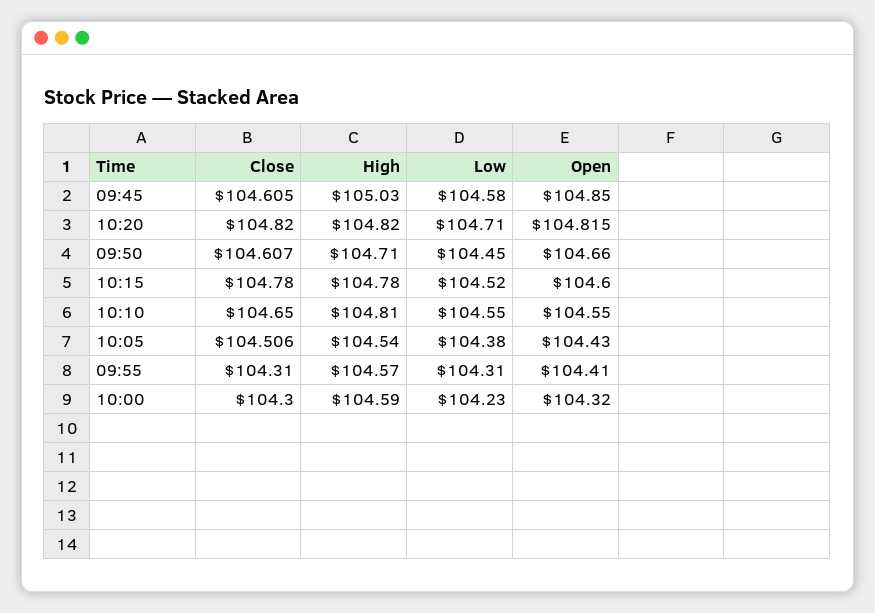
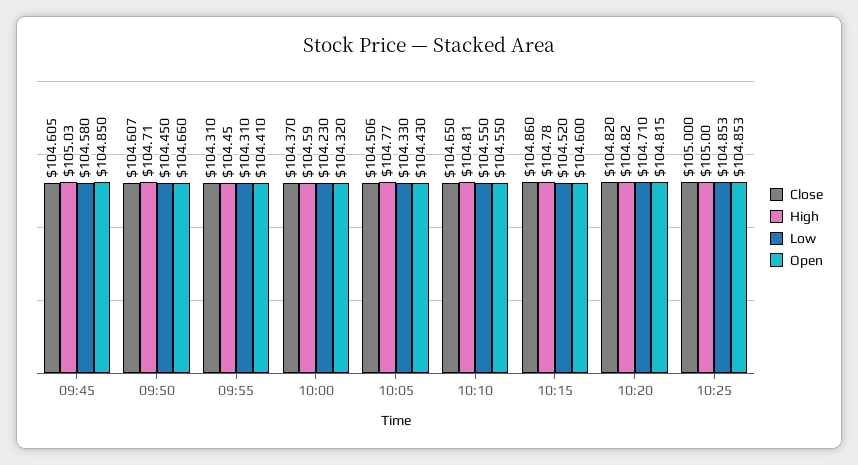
  {
    "Close": {
      "09:45": 104.605,
      "10:20": 104.82,
      "09:50": 104.607,
-     "10:15": 104.78,
+     "10:15": 104.86,
      "10:10": 104.65,
      "10:05": 104.506,
      "09:55": 104.31,
-     "10:00": 104.3
+     "10:00": 104.37,
+     "10:25": 105
    },
    "High": {
      "09:45": 105.03,
      "10:20": 104.82,
      "09:50": 104.71,
      "10:15": 104.78,
      "10:10": 104.81,
-     "10:05": 104.54,
+     "10:05": 104.77,
-     "09:55": 104.57,
+     "09:55": 104.45,
-     "10:00": 104.59
+     "10:00": 104.59,
+     "10:25": 105
    },
    "Low": {
      "09:45": 104.58,
      "10:20": 104.71,
      "09:50": 104.45,
      "10:15": 104.52,
      "10:10": 104.55,
-     "10:05": 104.38,
+     "10:05": 104.33,
      "09:55": 104.31,
-     "10:00": 104.23
+     "10:00": 104.23,
+     "10:25": 104.853
    },
    "Open": {
      "09:45": 104.85,
      "10:20": 104.815,
      "09:50": 104.66,
      "10:15": 104.6,
      "10:10": 104.55,
      "10:05": 104.43,
      "09:55": 104.41,
-     "10:00": 104.32
+     "10:00": 104.32,
+     "10:25": 104.853
    }
  }

